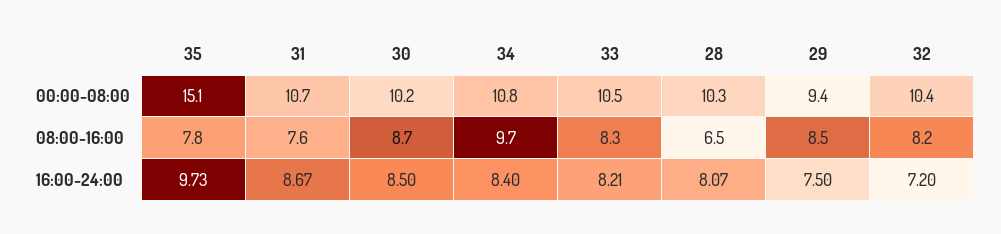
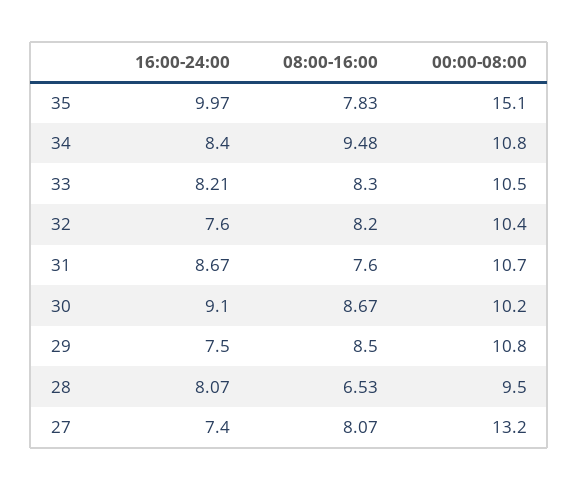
  {
    "35": {
      "00:00-08:00": 15.1,
      "08:00-16:00": 7.83,
-     "16:00-24:00": 9.73
+     "16:00-24:00": 9.97
    },
    "31": {
      "00:00-08:00": 10.7,
      "08:00-16:00": 7.6,
      "16:00-24:00": 8.67
    },
    "30": {
      "00:00-08:00": 10.2,
      "08:00-16:00": 8.67,
-     "16:00-24:00": 8.5
+     "16:00-24:00": 9.1
    },
    "34": {
      "00:00-08:00": 10.8,
-     "08:00-16:00": 9.7,
+     "08:00-16:00": 9.48,
      "16:00-24:00": 8.4
    },
    "33": {
      "00:00-08:00": 10.5,
      "08:00-16:00": 8.3,
      "16:00-24:00": 8.21
    },
    "28": {
-     "00:00-08:00": 10.3,
+     "00:00-08:00": 9.5,
      "08:00-16:00": 6.53,
      "16:00-24:00": 8.07
    },
    "29": {
-     "00:00-08:00": 9.4,
+     "00:00-08:00": 10.8,
      "08:00-16:00": 8.5,
      "16:00-24:00": 7.5
    },
    "32": {
      "00:00-08:00": 10.4,
      "08:00-16:00": 8.2,
-     "16:00-24:00": 7.2
+     "16:00-24:00": 7.6
-   }
+   },
+   "27": {
+     "16:00-24:00": 7.4,
+     "08:00-16:00": 8.07,
+     "00:00-08:00": 13.2
+   }
  }

